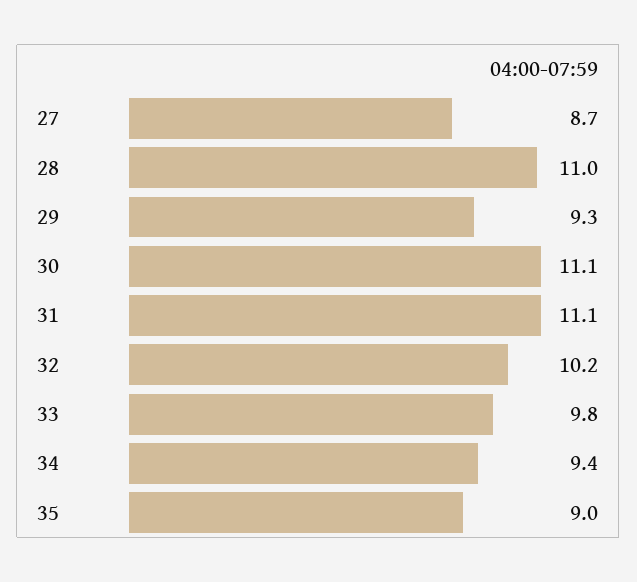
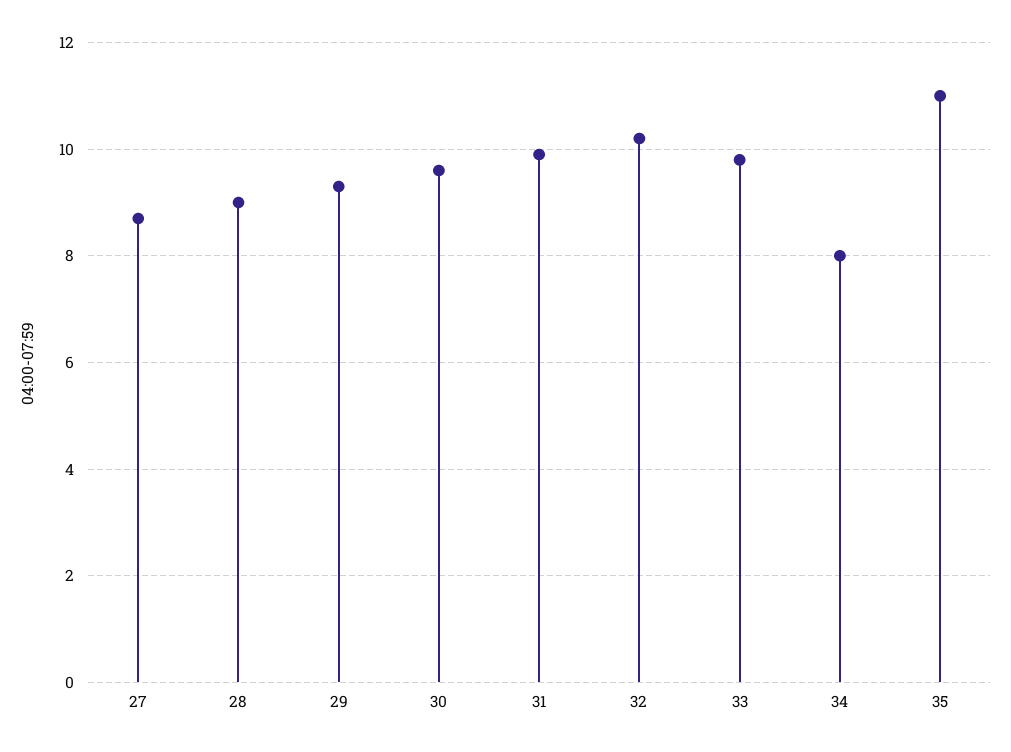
  {
    "27": 8.7,
-   "28": 11,
+   "28": 9,
    "29": 9.3,
-   "30": 11.1,
+   "30": 9.5,
-   "31": 11.1,
+   "31": 10,
    "32": 10.2,
    "33": 9.8,
-   "34": 9.4,
+   "34": 8,
-   "35": 9
+   "35": 11
  }

